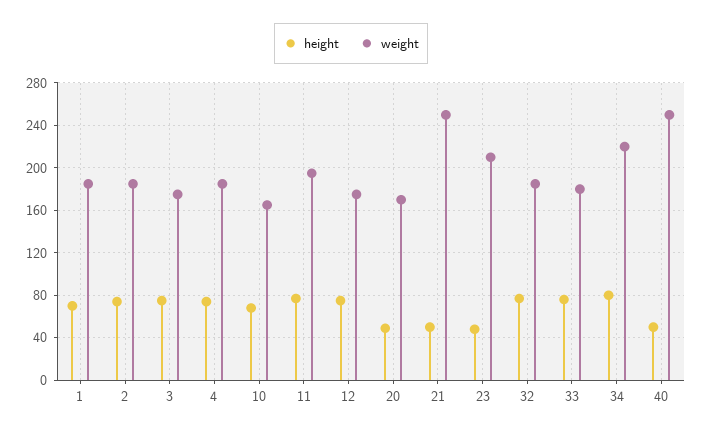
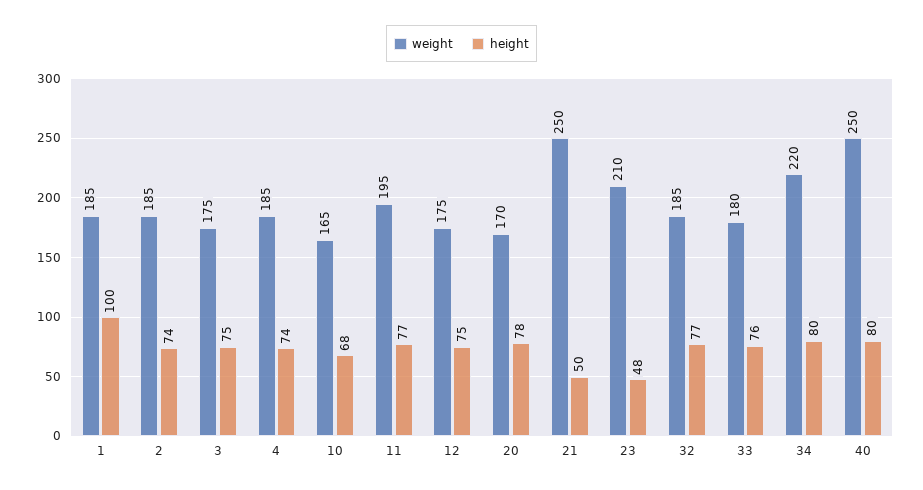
  {
    "height": {
-     "1": 70,
+     "1": 100,
      "2": 74,
      "3": 75,
      "4": 74,
      "10": 68,
      "11": 77,
      "12": 75,
-     "20": 50,
+     "20": 78,
      "21": 50,
      "23": 48,
      "32": 77,
      "33": 76,
      "34": 80,
-     "40": 50
+     "40": 80
    },
    "weight": {
      "1": 185,
      "2": 185,
      "3": 175,
      "4": 185,
      "10": 165,
      "11": 195,
      "12": 175,
      "20": 170,
      "21": 250,
      "23": 210,
      "32": 185,
      "33": 180,
      "34": 220,
      "40": 250
    }
  }

